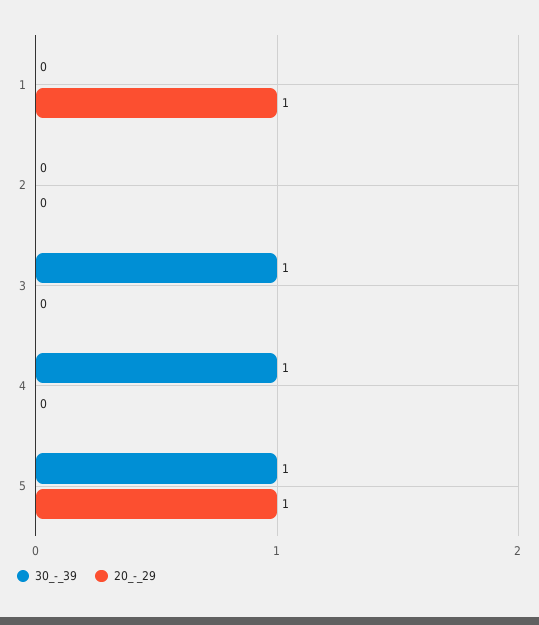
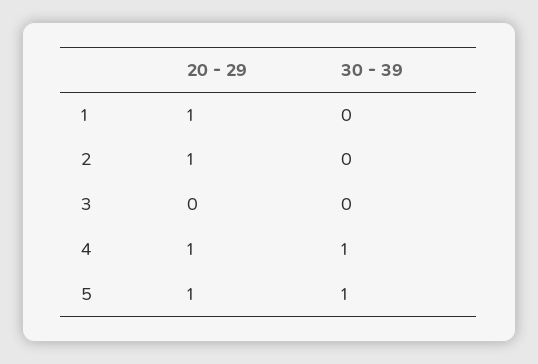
  {
    "30_-_39": {
      "1": 0,
      "2": 0,
-     "3": 1,
+     "3": 0,
      "4": 1,
      "5": 1
    },
    "20_-_29": {
      "1": 1,
-     "2": 0,
+     "2": 1,
      "3": 0,
-     "4": 0,
+     "4": 1,
      "5": 1
    }
  }

